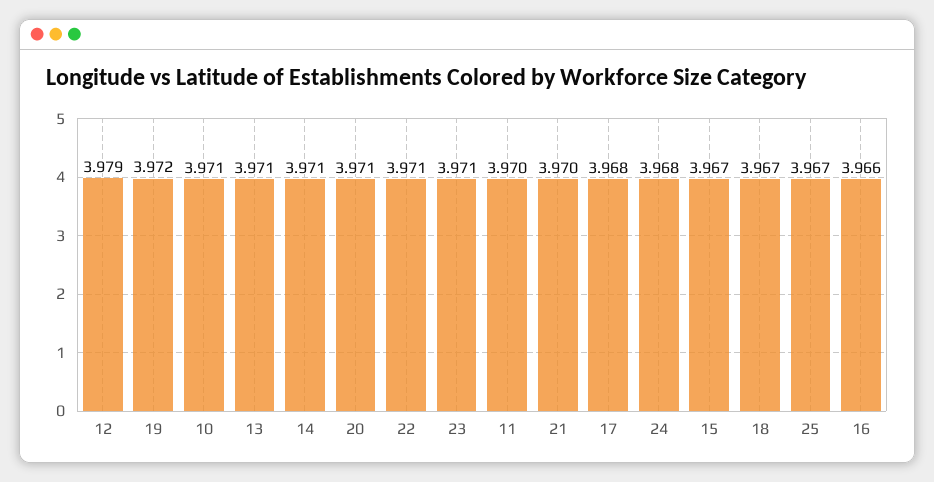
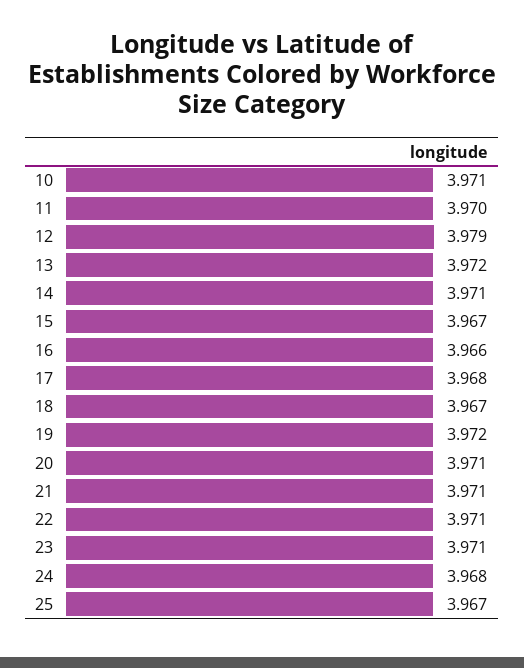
  {
    "12": 3.979,
    "19": 3.972,
    "10": 3.971,
-   "13": 3.971,
+   "13": 3.972,
    "14": 3.971,
    "20": 3.971,
    "22": 3.971,
    "23": 3.971,
    "11": 3.97,
-   "21": 3.97,
+   "21": 3.971,
    "17": 3.968,
    "24": 3.968,
    "15": 3.967,
    "18": 3.967,
    "25": 3.967,
    "16": 3.966
  }

